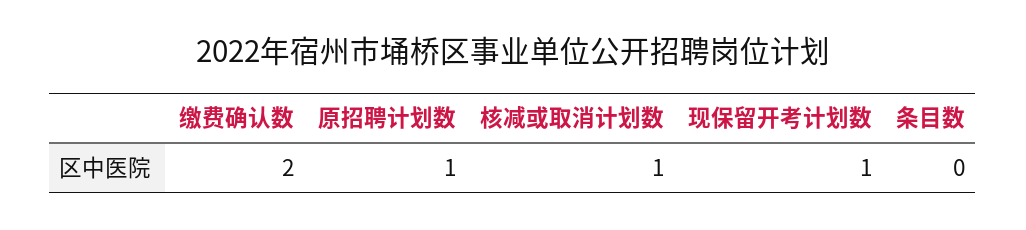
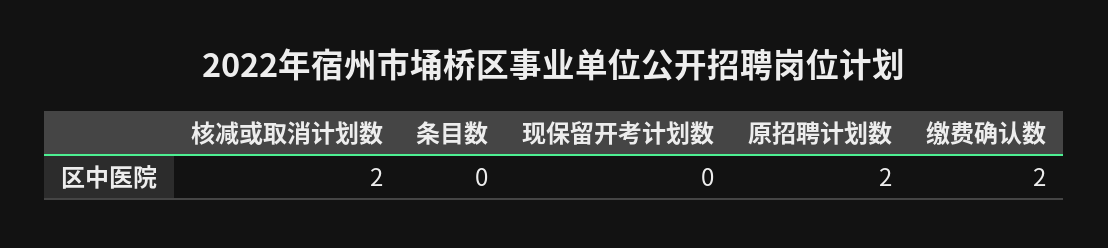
  {
    "缴费确认数": 2,
-   "原招聘计划数": 1,
+   "原招聘计划数": 2,
-   "核减或取消计划数": 1,
+   "核减或取消计划数": 2,
-   "现保留开考计划数": 1,
+   "现保留开考计划数": 0,
    "条目数": 0
  }

